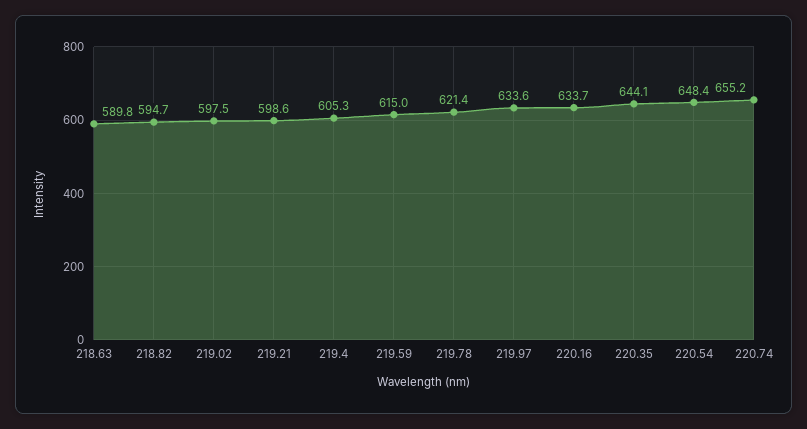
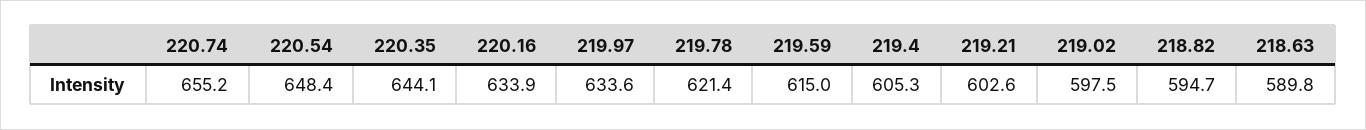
  {
    "218.63": 589.8,
    "218.82": 594.7,
    "219.02": 597.5,
-   "219.21": 598.6,
+   "219.21": 602.6,
    "219.4": 605.3,
    "219.59": 615,
    "219.78": 621.4,
    "219.97": 633.6,
-   "220.16": 633.7,
+   "220.16": 633.9,
    "220.35": 644.1,
    "220.54": 648.4,
    "220.74": 655.2
  }

